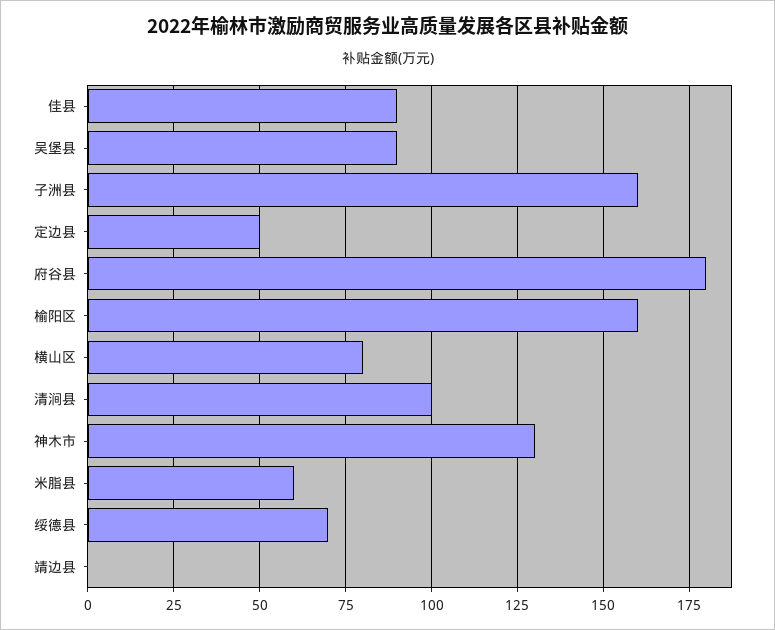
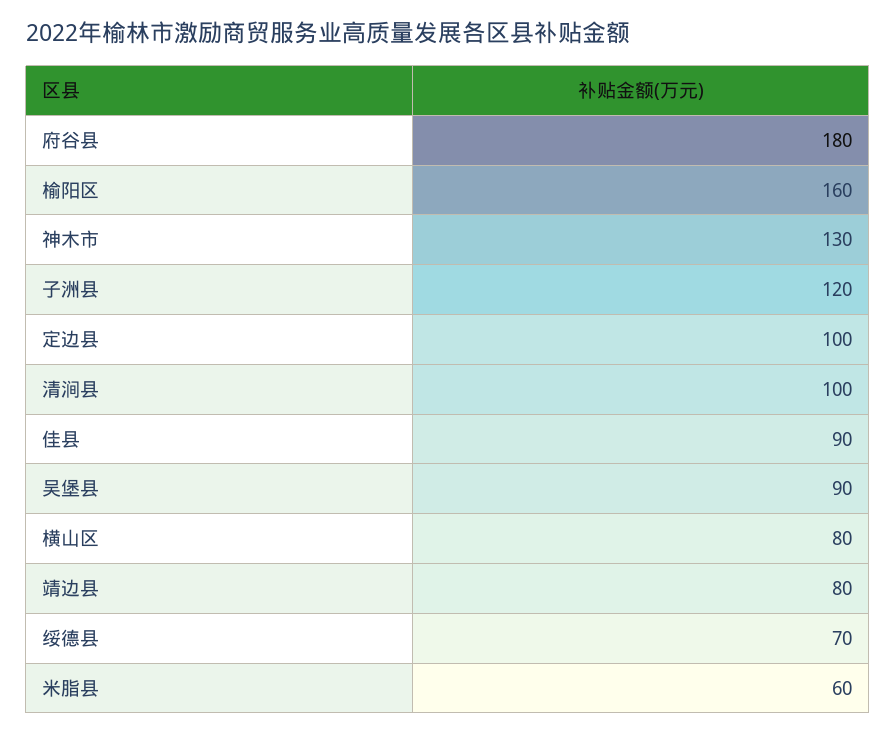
  {
    "佳县": 90,
    "吴堡县": 90,
-   "子洲县": 160,
+   "子洲县": 120,
-   "定边县": 50,
+   "定边县": 100,
    "府谷县": 180,
    "榆阳区": 160,
    "横山区": 80,
    "清涧县": 100,
    "神木市": 130,
    "米脂县": 60,
    "绥德县": 70,
-   "靖边县": 0
+   "靖边县": 80
  }

